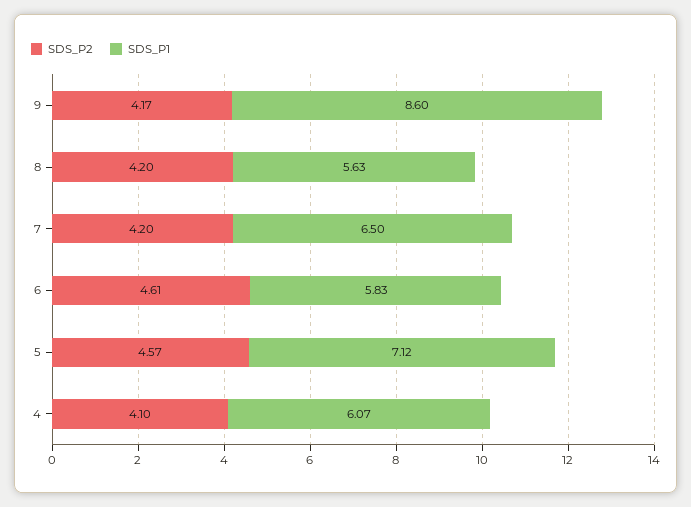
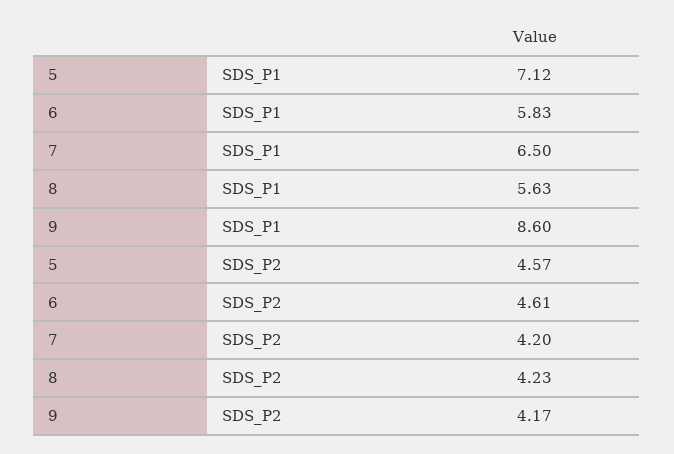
  {
    "SDS_P2": {
      "9": 4.17,
-     "8": 4.2,
+     "8": 4.23,
      "7": 4.2,
      "6": 4.61,
-     "5": 4.57,
+     "5": 4.57
-     "4": 4.1
    },
    "SDS_P1": {
      "9": 8.6,
      "8": 5.63,
      "7": 6.5,
      "6": 5.83,
-     "5": 7.12,
+     "5": 7.12
-     "4": 6.07
    }
  }

